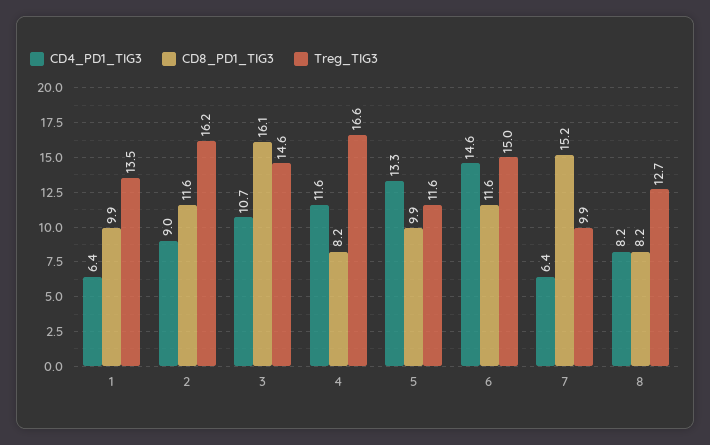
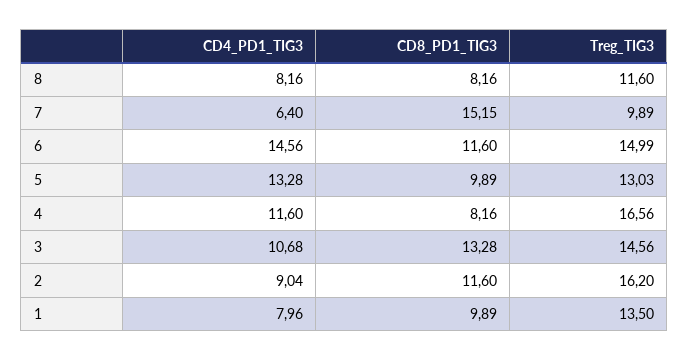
  {
    "CD4_PD1_TIG3": {
-     "1": 6.4,
+     "1": 7.96,
      "2": 9.04,
      "3": 10.68,
      "4": 11.6,
      "5": 13.28,
      "6": 14.56,
      "7": 6.4,
      "8": 8.16
    },
    "CD8_PD1_TIG3": {
      "1": 9.89,
      "2": 11.6,
-     "3": 16.1,
+     "3": 13.28,
      "4": 8.16,
      "5": 9.89,
      "6": 11.6,
      "7": 15.15,
      "8": 8.16
    },
    "Treg_TIG3": {
      "1": 13.5,
      "2": 16.2,
      "3": 14.56,
      "4": 16.56,
-     "5": 11.6,
+     "5": 13.03,
      "6": 14.99,
      "7": 9.89,
-     "8": 12.7
+     "8": 11.6
    }
  }

